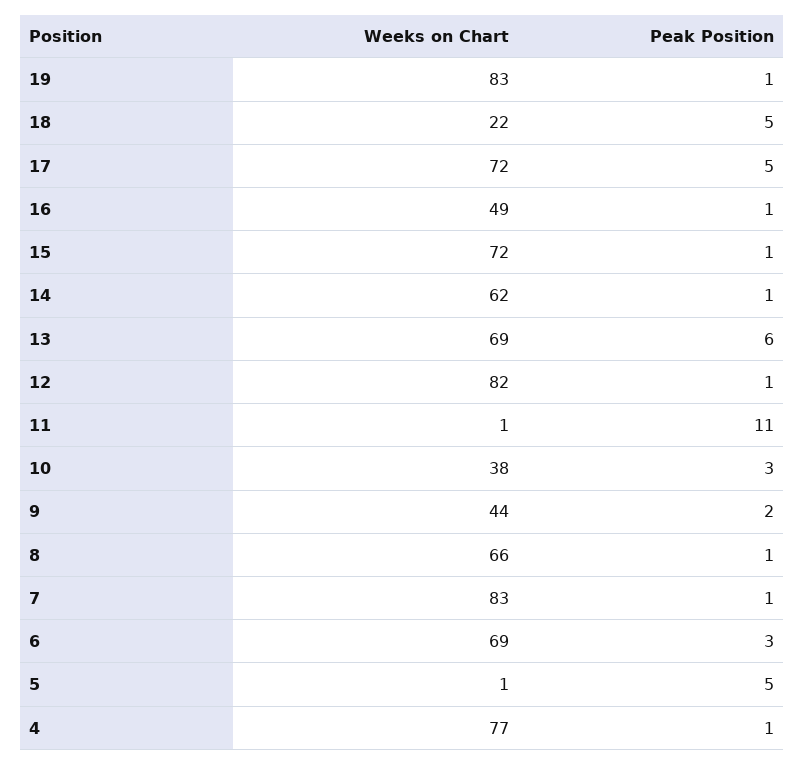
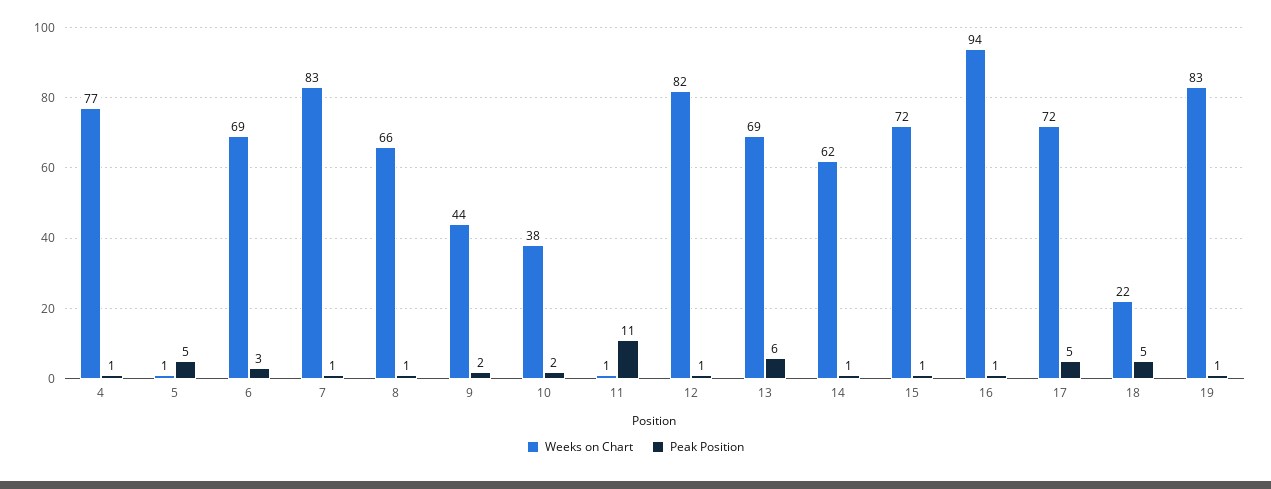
  {
    "Weeks on Chart": {
      "19": 83,
      "18": 22,
      "17": 72,
-     "16": 49,
+     "16": 94,
      "15": 72,
      "14": 62,
      "13": 69,
      "12": 82,
      "11": 1,
      "10": 38,
      "9": 44,
      "8": 66,
      "7": 83,
      "6": 69,
      "5": 1,
      "4": 77
    },
    "Peak Position": {
      "19": 1,
      "18": 5,
      "17": 5,
      "16": 1,
      "15": 1,
      "14": 1,
      "13": 6,
      "12": 1,
      "11": 11,
-     "10": 3,
+     "10": 2,
      "9": 2,
      "8": 1,
      "7": 1,
      "6": 3,
      "5": 5,
      "4": 1
    }
  }

